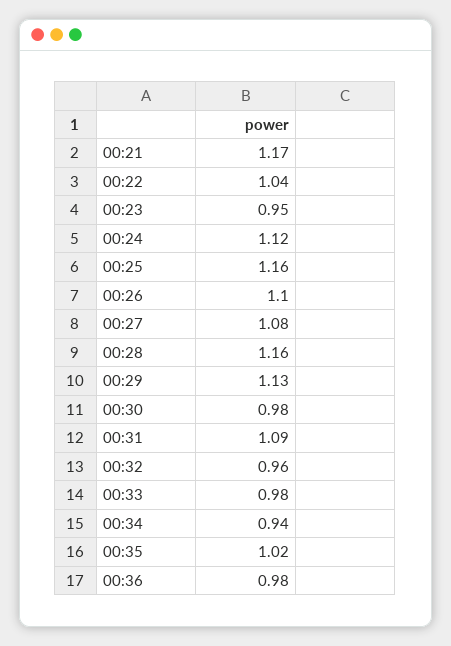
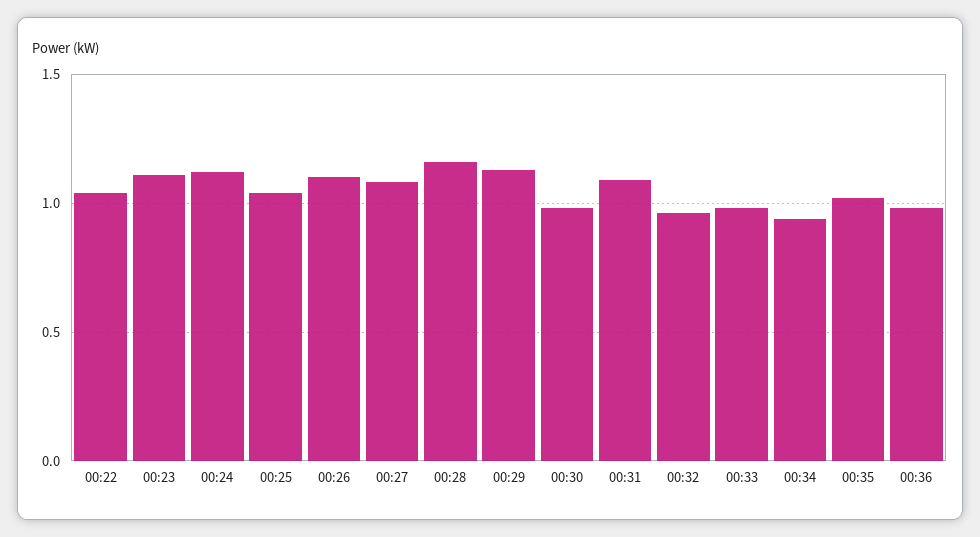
  {
-   "00:21": 1.17,
    "00:22": 1.04,
-   "00:23": 0.95,
+   "00:23": 1.1,
    "00:24": 1.12,
-   "00:25": 1.16,
+   "00:25": 1.05,
    "00:26": 1.1,
    "00:27": 1.08,
    "00:28": 1.16,
    "00:29": 1.13,
    "00:30": 0.98,
    "00:31": 1.09,
    "00:32": 0.96,
    "00:33": 0.98,
    "00:34": 0.94,
    "00:35": 1.02,
    "00:36": 0.98
  }

